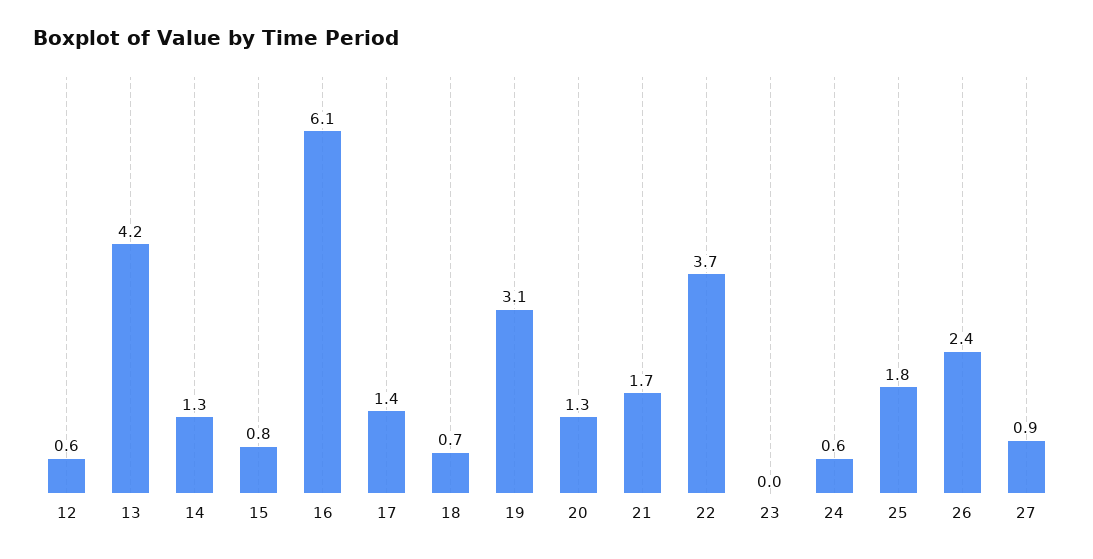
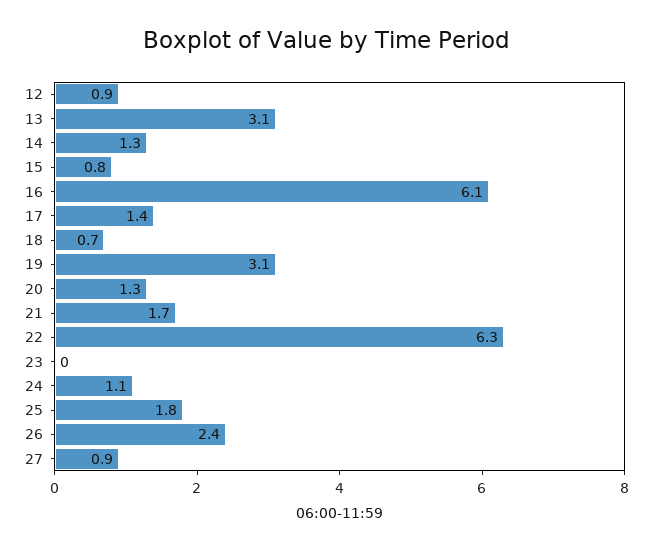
  {
-   "12": 0.6,
+   "12": 0.9,
-   "13": 4.2,
+   "13": 3.1,
    "14": 1.3,
    "15": 0.8,
    "16": 6.1,
    "17": 1.4,
    "18": 0.7,
    "19": 3.1,
    "20": 1.3,
    "21": 1.7,
-   "22": 3.7,
+   "22": 6.3,
    "23": 0,
-   "24": 0.6,
+   "24": 1.1,
    "25": 1.8,
    "26": 2.4,
    "27": 0.9
  }

